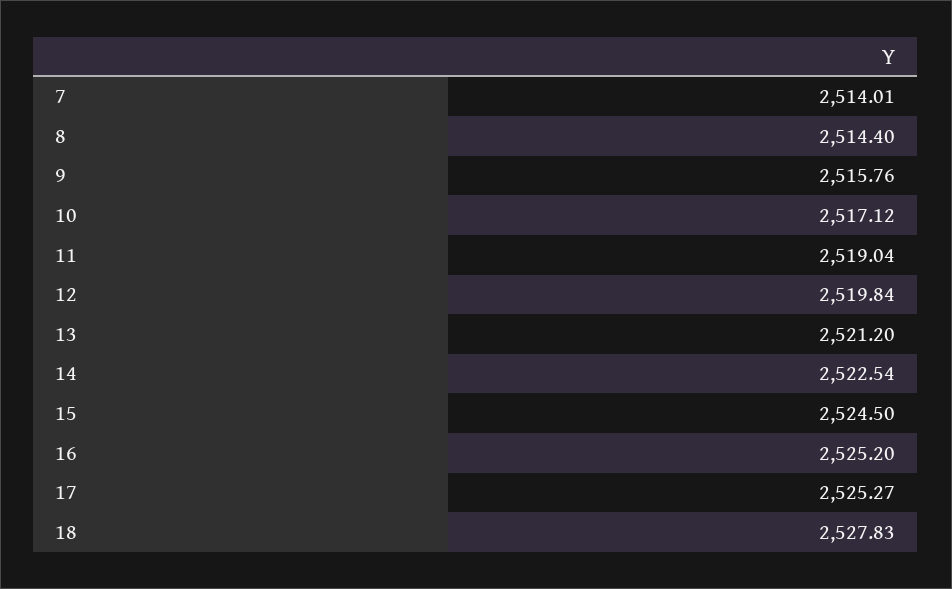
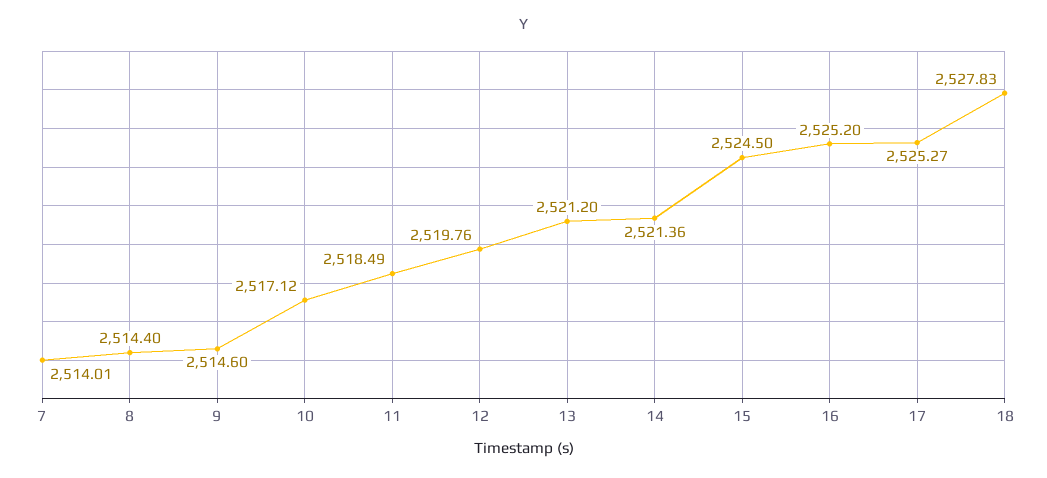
  {
    "7": 2514.01,
    "8": 2514.4,
-   "9": 2515.76,
+   "9": 2514.6,
    "10": 2517.12,
-   "11": 2519.04,
+   "11": 2518.49,
-   "12": 2519.84,
+   "12": 2519.76,
    "13": 2521.2,
-   "14": 2522.54,
+   "14": 2521.36,
    "15": 2524.5,
    "16": 2525.2,
    "17": 2525.27,
    "18": 2527.83
  }

